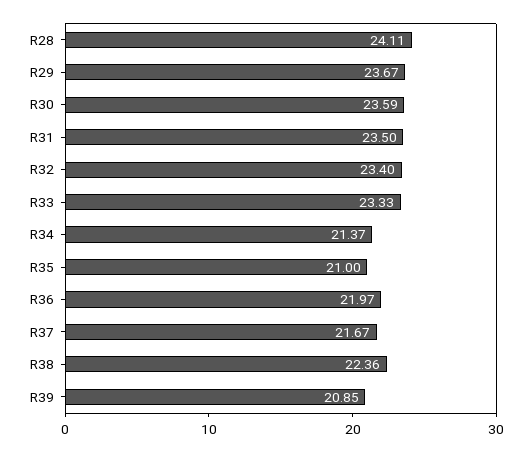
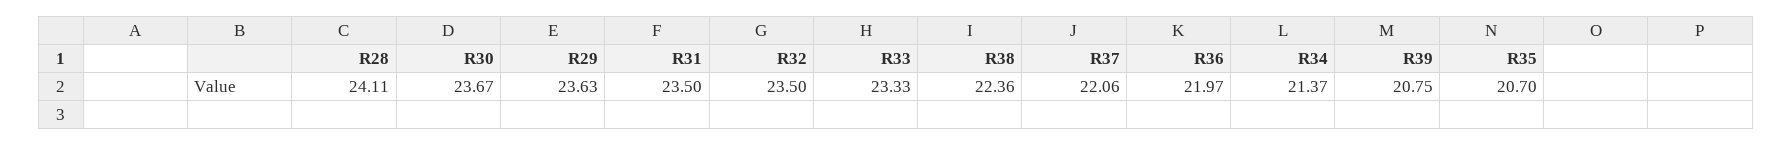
  {
    "R28": 24.11,
-   "R29": 23.67,
+   "R29": 23.63,
-   "R30": 23.59,
+   "R30": 23.67,
    "R31": 23.5,
-   "R32": 23.4,
+   "R32": 23.5,
    "R33": 23.33,
    "R34": 21.37,
-   "R35": 21,
+   "R35": 20.7,
    "R36": 21.97,
-   "R37": 21.67,
+   "R37": 22.06,
    "R38": 22.36,
-   "R39": 20.85
+   "R39": 20.75
  }

